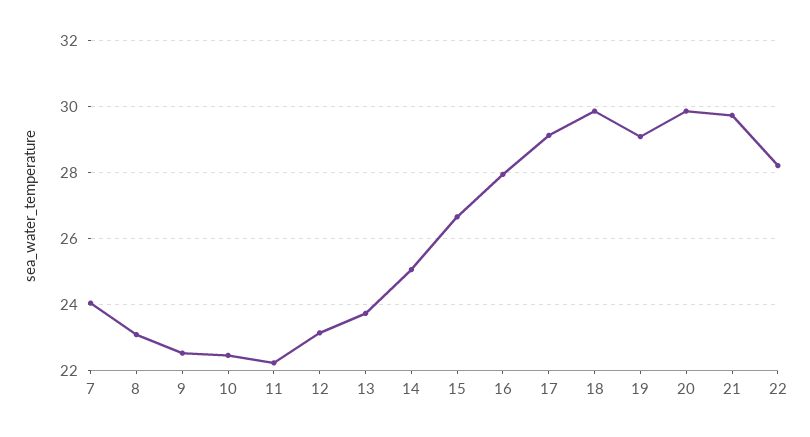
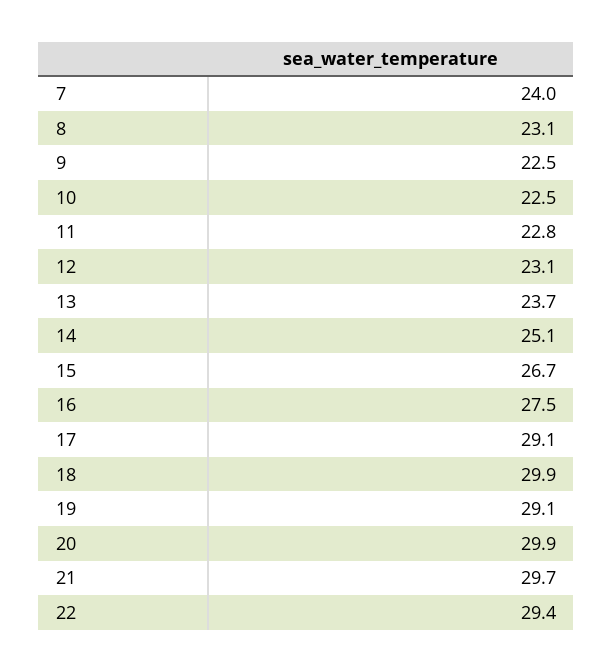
  {
    "7": 24,
    "8": 23.1,
    "9": 22.5,
    "10": 22.5,
-   "11": 22.2,
+   "11": 22.8,
    "12": 23.1,
    "13": 23.7,
    "14": 25.1,
    "15": 26.7,
-   "16": 28,
+   "16": 27.5,
    "17": 29.1,
    "18": 29.9,
    "19": 29.1,
    "20": 29.9,
    "21": 29.7,
-   "22": 28.2
+   "22": 29.4
  }

